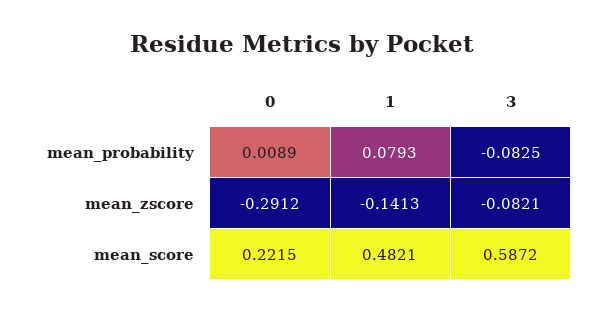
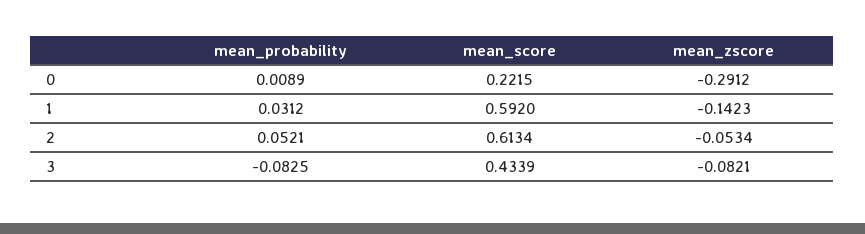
  {
    "0": {
      "mean_probability": 0.0089,
      "mean_zscore": -0.2912,
      "mean_score": 0.2215
    },
    "1": {
-     "mean_probability": 0.0793,
+     "mean_probability": 0.0312,
-     "mean_zscore": -0.1413,
+     "mean_zscore": -0.1423,
-     "mean_score": 0.4821
+     "mean_score": 0.592
    },
    "3": {
      "mean_probability": -0.0825,
      "mean_zscore": -0.0821,
-     "mean_score": 0.5872
+     "mean_score": 0.4339
-   }
+   },
+   "2": {
+     "mean_probability": 0.0521,
+     "mean_score": 0.6134,
+     "mean_zscore": -0.0534
+   }
  }

